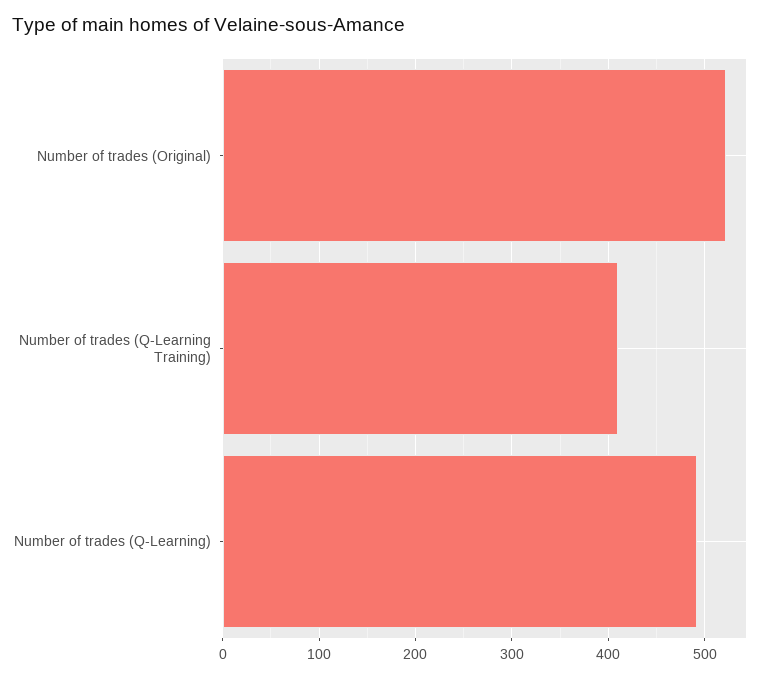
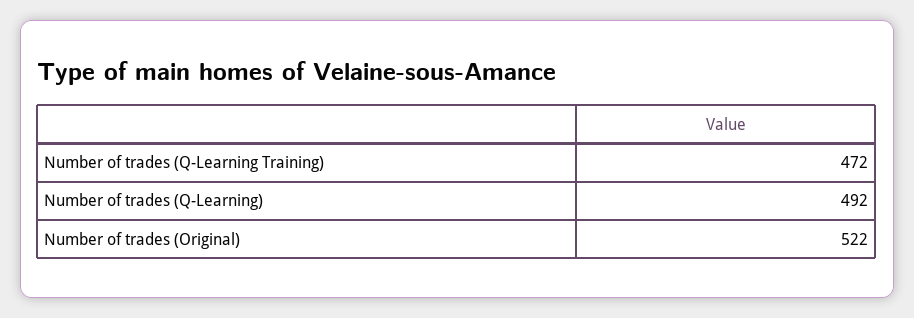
  {
    "Number of trades (Original)": 522,
-   "Number of trades (Q-Learning Training)": 410,
+   "Number of trades (Q-Learning Training)": 472,
    "Number of trades (Q-Learning)": 492
  }

